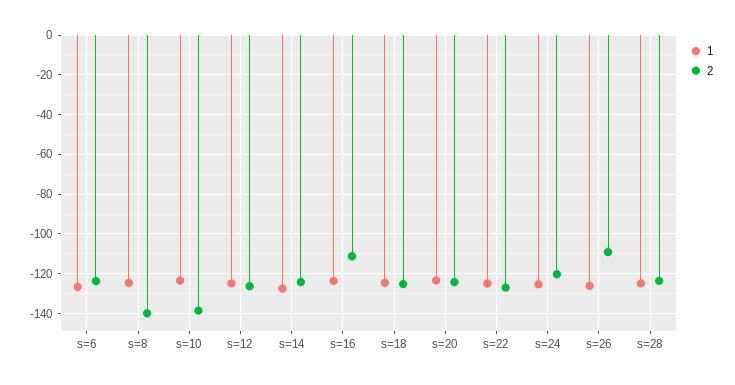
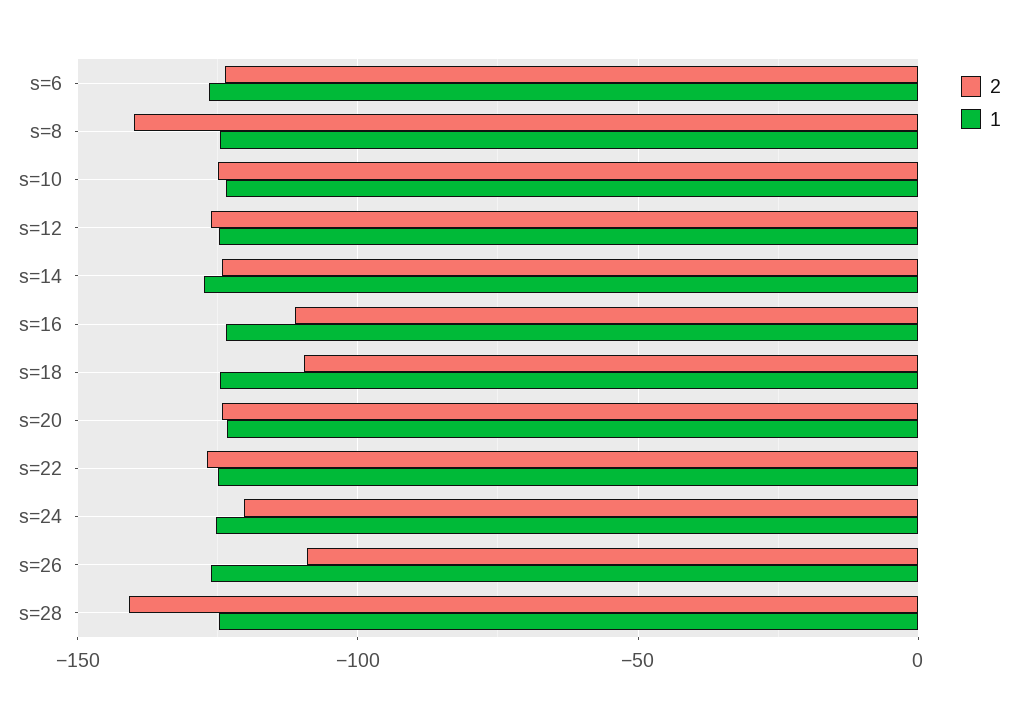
  {
    "1": {
      "s=6": -125,
      "s=8": -125,
      "s=10": -125,
      "s=12": -125,
      "s=14": -125,
      "s=16": -125,
      "s=18": -125,
      "s=20": -125,
      "s=22": -125,
      "s=24": -125,
      "s=26": -125,
      "s=28": -125
    },
    "2": {
      "s=6": -125,
      "s=8": -140,
-     "s=10": -140,
+     "s=10": -125,
      "s=12": -125,
      "s=14": -125,
      "s=16": -110,
-     "s=18": -125,
+     "s=18": -110,
      "s=20": -125,
      "s=22": -125,
      "s=24": -120,
      "s=26": -110,
-     "s=28": -125
+     "s=28": -140
    }
  }

